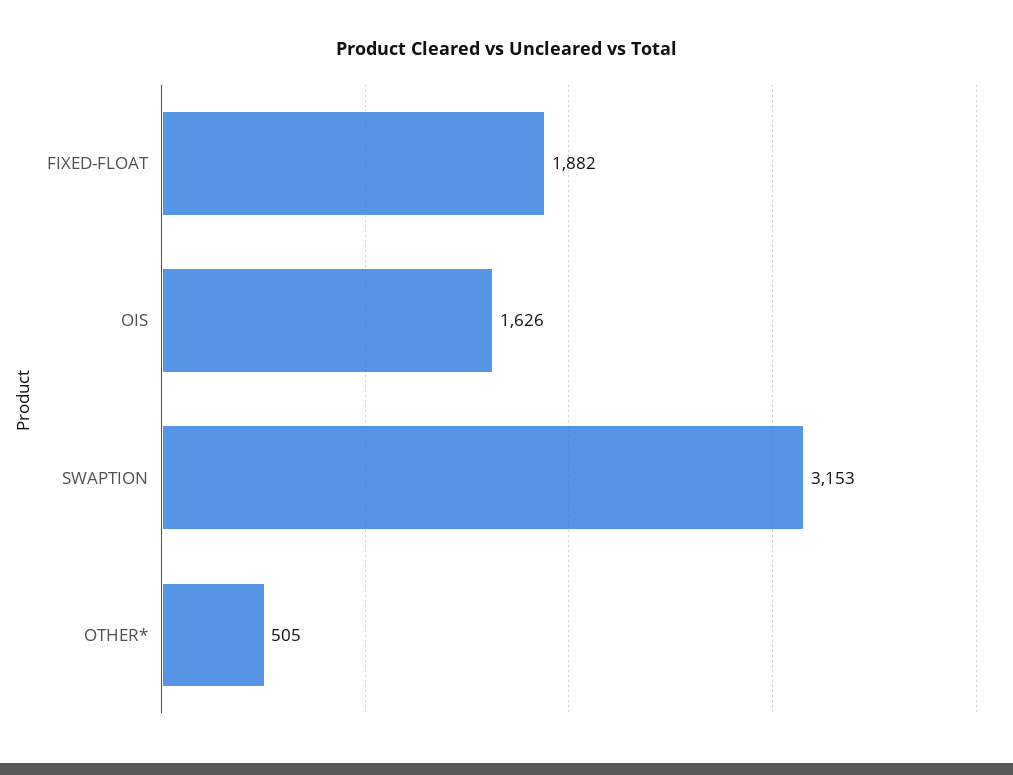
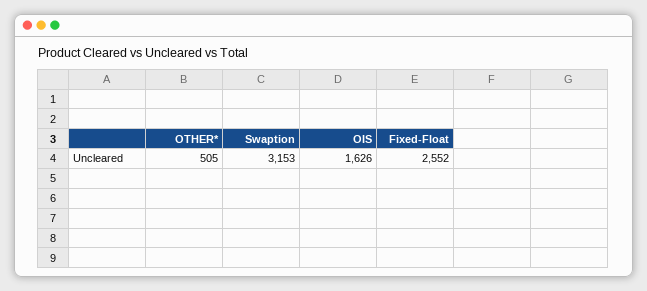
  {
-   "FIXED-FLOAT": 1882,
+   "FIXED-FLOAT": 2552,
    "OIS": 1626,
    "SWAPTION": 3153,
    "OTHER*": 505
  }

